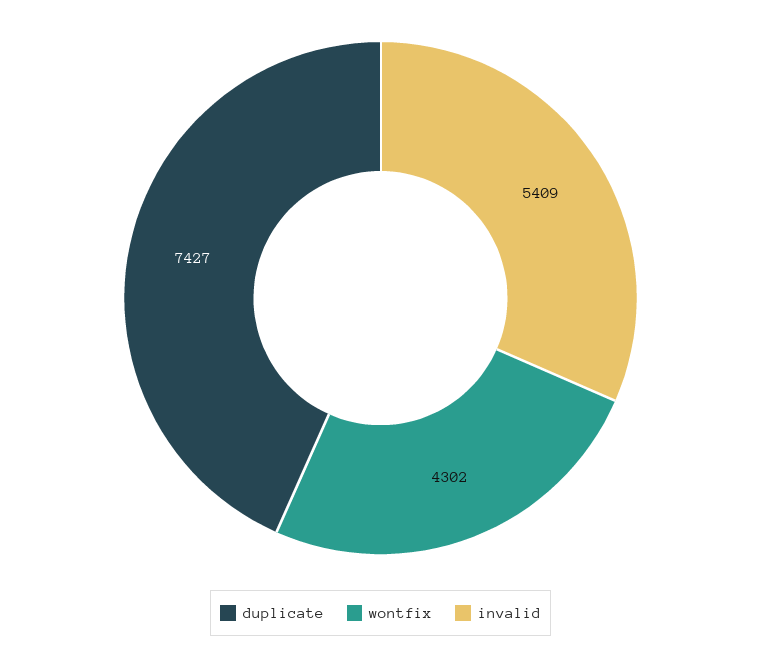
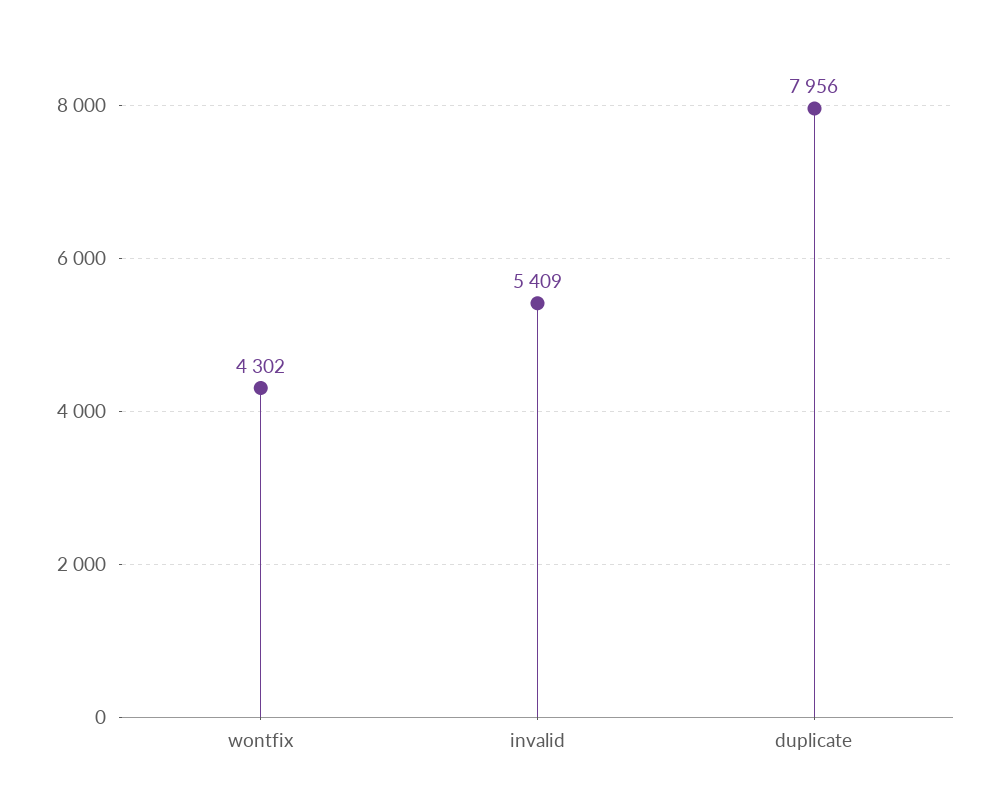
  {
-   "duplicate": 7427,
+   "duplicate": 7956,
    "wontfix": 4302,
    "invalid": 5409
  }

